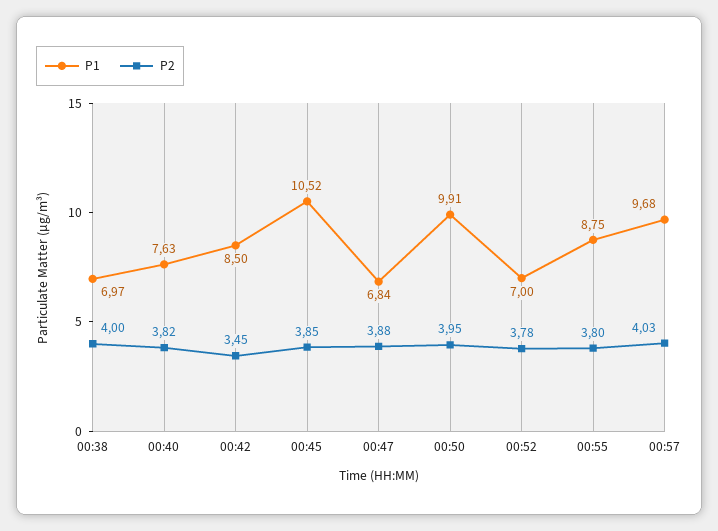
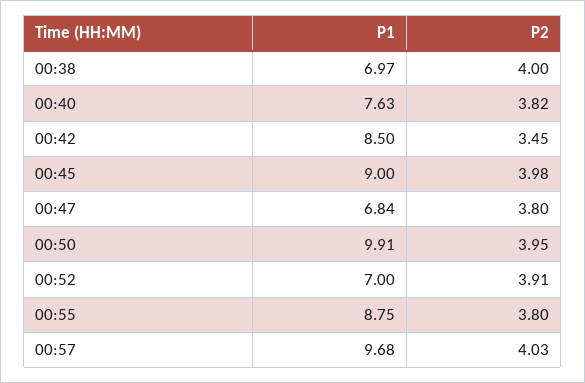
  {
    "P1": {
      "00:38": 6.97,
      "00:40": 7.63,
      "00:42": 8.5,
-     "00:45": 10.52,
+     "00:45": 9,
      "00:47": 6.84,
      "00:50": 9.91,
      "00:52": 7,
      "00:55": 8.75,
      "00:57": 9.68
    },
    "P2": {
      "00:38": 4,
      "00:40": 3.82,
      "00:42": 3.45,
-     "00:45": 3.85,
+     "00:45": 3.98,
-     "00:47": 3.88,
+     "00:47": 3.8,
      "00:50": 3.95,
-     "00:52": 3.78,
+     "00:52": 3.91,
      "00:55": 3.8,
      "00:57": 4.03
    }
  }

